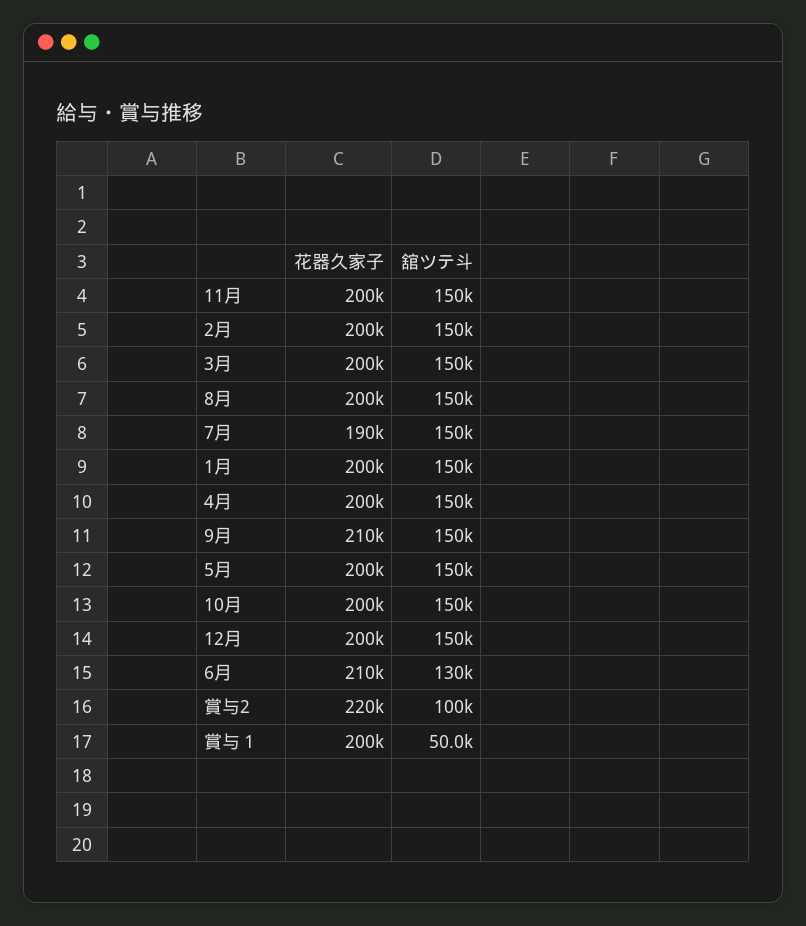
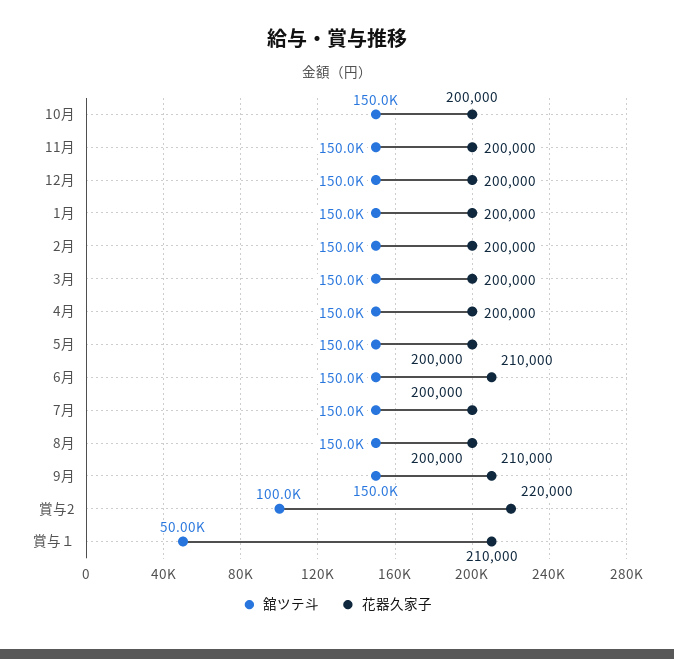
  {
    "花器久家子": {
      "11月": 200000,
      "2月": 200000,
      "3月": 200000,
      "8月": 200000,
-     "7月": 190000,
+     "7月": 200000,
      "1月": 200000,
      "4月": 200000,
      "9月": 210000,
      "5月": 200000,
      "10月": 200000,
      "12月": 200000,
      "6月": 210000,
      "賞与2": 220000,
-     "賞与１": 200000
+     "賞与１": 210000
    },
    "舘ツテ斗": {
      "11月": 150000,
      "2月": 150000,
      "3月": 150000,
      "8月": 150000,
      "7月": 150000,
      "1月": 150000,
      "4月": 150000,
      "9月": 150000,
      "5月": 150000,
      "10月": 150000,
      "12月": 150000,
-     "6月": 130000,
+     "6月": 150000,
      "賞与2": 100000,
      "賞与１": 50000
    }
  }

